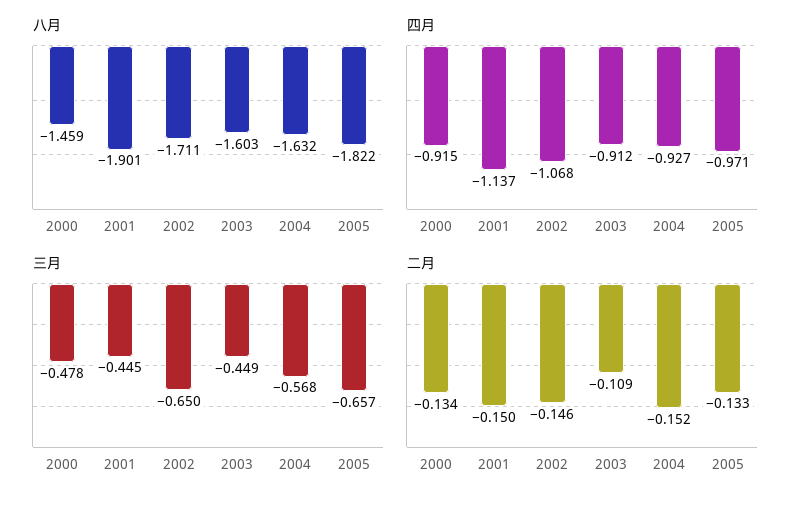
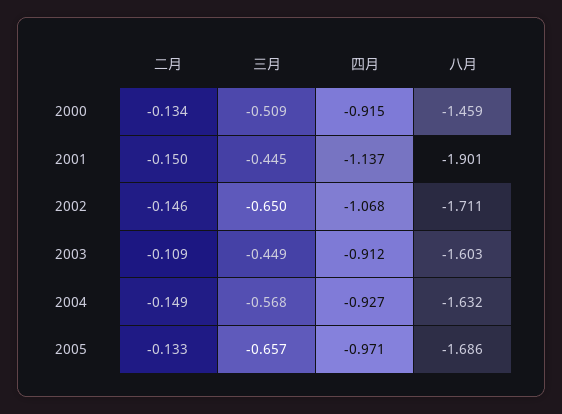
  {
    "八月": {
      "2000": -1.459,
      "2001": -1.901,
      "2002": -1.711,
      "2003": -1.603,
      "2004": -1.632,
-     "2005": -1.822
+     "2005": -1.686
    },
    "四月": {
      "2000": -0.915,
      "2001": -1.137,
      "2002": -1.068,
      "2003": -0.912,
      "2004": -0.927,
      "2005": -0.971
    },
    "三月": {
-     "2000": -0.478,
+     "2000": -0.509,
      "2001": -0.445,
      "2002": -0.65,
      "2003": -0.449,
      "2004": -0.568,
      "2005": -0.657
    },
    "二月": {
      "2000": -0.134,
      "2001": -0.15,
      "2002": -0.146,
      "2003": -0.109,
-     "2004": -0.152,
+     "2004": -0.149,
      "2005": -0.133
    }
  }

